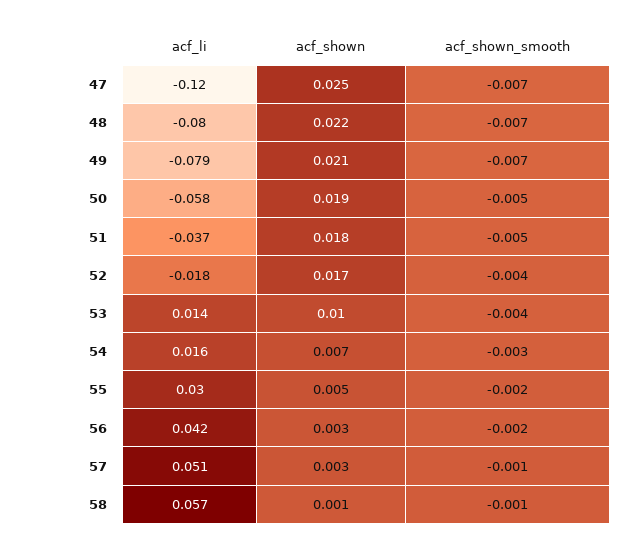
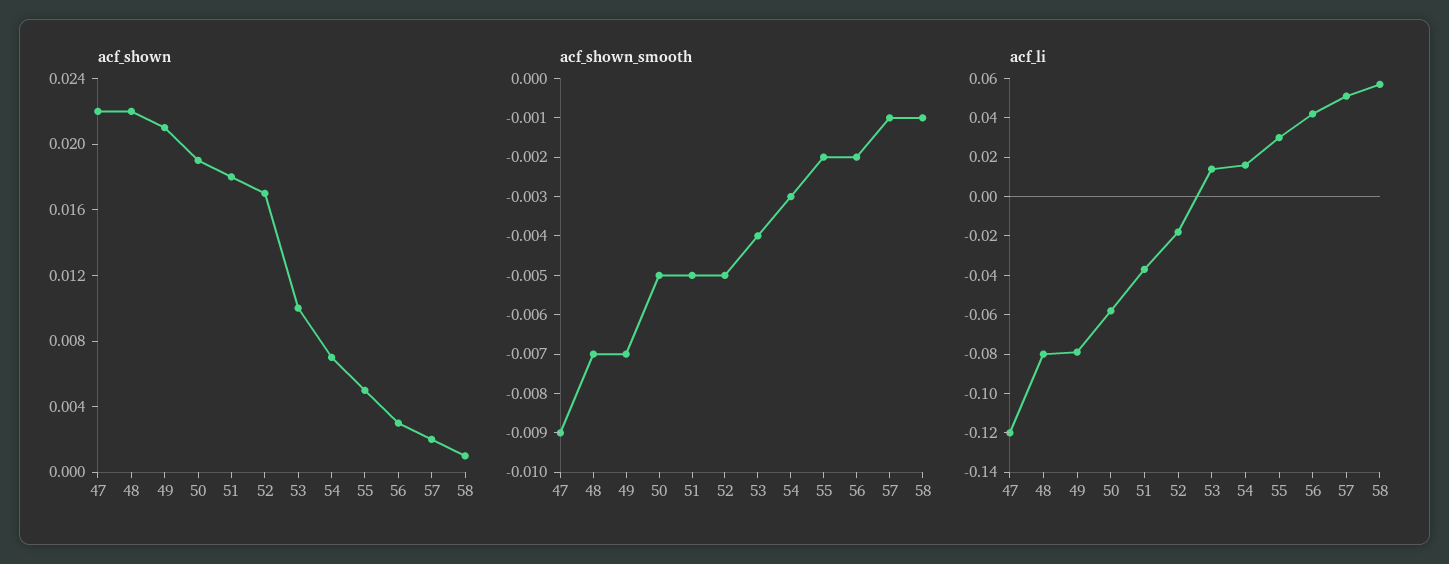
  {
    "acf_li": {
      "47": -0.12,
      "48": -0.08,
      "49": -0.079,
      "50": -0.058,
      "51": -0.037,
      "52": -0.018,
      "53": 0.014,
      "54": 0.016,
      "55": 0.03,
      "56": 0.042,
      "57": 0.051,
      "58": 0.057
    },
    "acf_shown": {
-     "47": 0.025,
+     "47": 0.022,
      "48": 0.022,
      "49": 0.021,
      "50": 0.019,
      "51": 0.018,
      "52": 0.017,
      "53": 0.01,
      "54": 0.007,
      "55": 0.005,
      "56": 0.003,
-     "57": 0.003,
+     "57": 0.002,
      "58": 0.001
    },
    "acf_shown_smooth": {
-     "47": -0.007,
+     "47": -0.009,
      "48": -0.007,
      "49": -0.007,
      "50": -0.005,
      "51": -0.005,
-     "52": -0.004,
+     "52": -0.005,
      "53": -0.004,
      "54": -0.003,
      "55": -0.002,
      "56": -0.002,
      "57": -0.001,
      "58": -0.001
    }
  }

